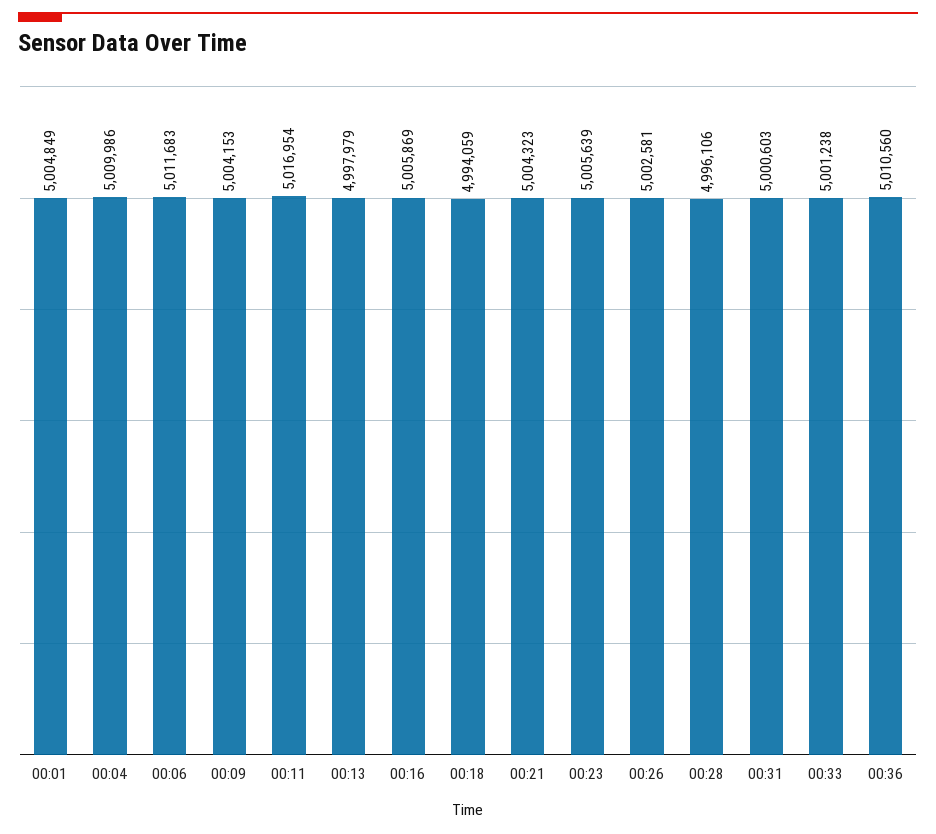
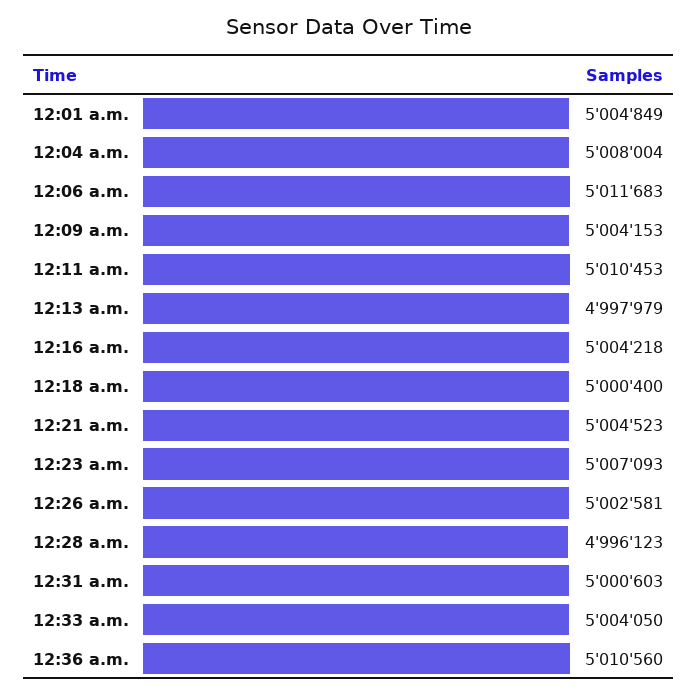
  {
    "00:01": 5004849,
-   "00:04": 5009986,
+   "00:04": 5008004,
    "00:06": 5011683,
    "00:09": 5004153,
-   "00:11": 5016954,
+   "00:11": 5010453,
    "00:13": 4997979,
-   "00:16": 5005869,
+   "00:16": 5004218,
-   "00:18": 4994059,
+   "00:18": 5000400,
-   "00:21": 5004323,
+   "00:21": 5004523,
-   "00:23": 5005639,
+   "00:23": 5007093,
    "00:26": 5002581,
-   "00:28": 4996106,
+   "00:28": 4996123,
    "00:31": 5000603,
-   "00:33": 5001238,
+   "00:33": 5004050,
    "00:36": 5010560
  }

